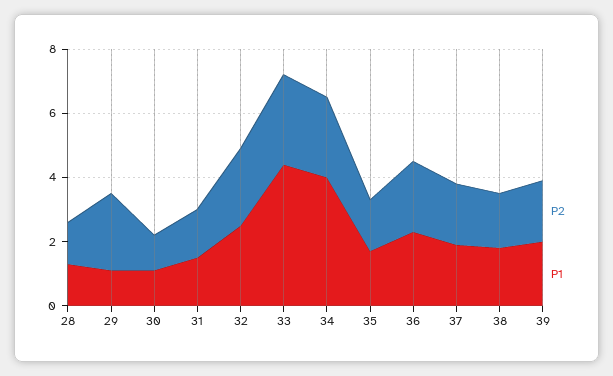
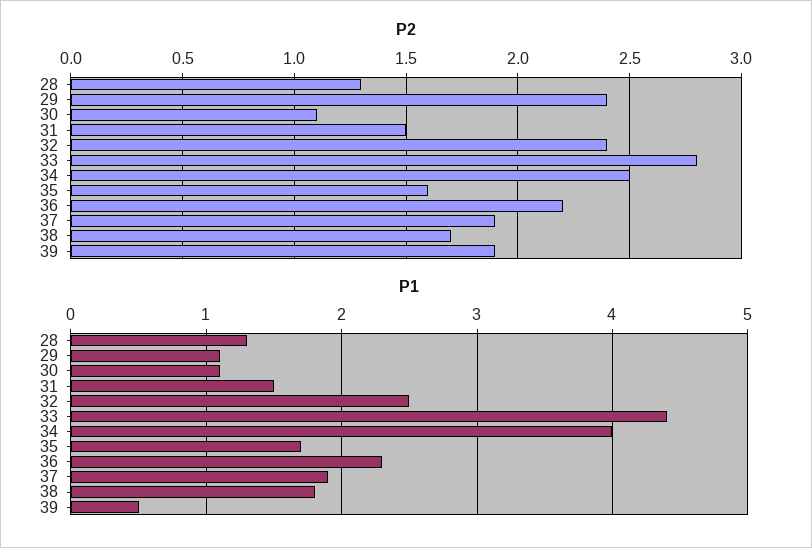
  {
    "P2": {
      "28": 1.3,
      "29": 2.4,
      "30": 1.1,
      "31": 1.5,
      "32": 2.4,
      "33": 2.8,
      "34": 2.5,
      "35": 1.6,
      "36": 2.2,
      "37": 1.9,
      "38": 1.7,
      "39": 1.9
    },
    "P1": {
      "28": 1.3,
      "29": 1.1,
      "30": 1.1,
      "31": 1.5,
      "32": 2.5,
      "33": 4.4,
      "34": 4,
      "35": 1.7,
      "36": 2.3,
      "37": 1.9,
      "38": 1.8,
-     "39": 2
+     "39": 0.5
    }
  }

